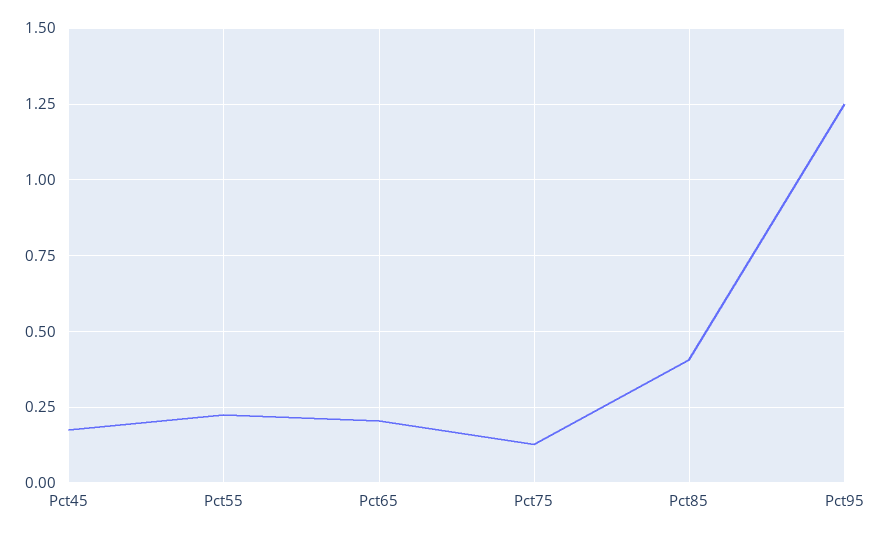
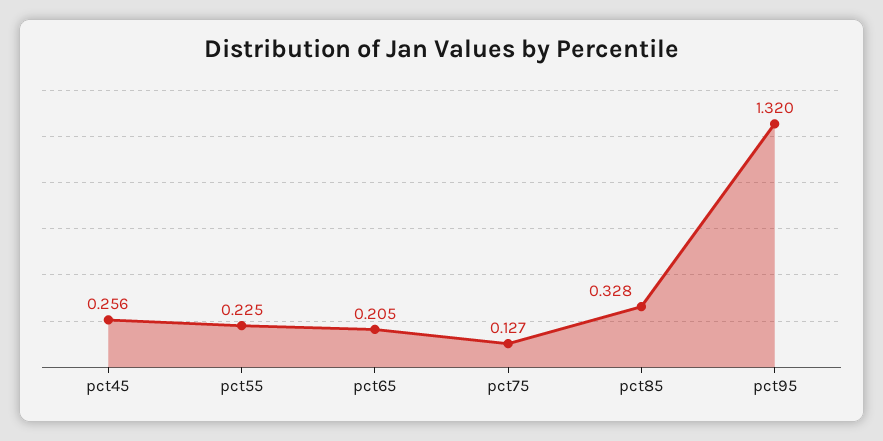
  {
-   "Pct45": 0.175,
+   "Pct45": 0.256,
    "Pct55": 0.225,
    "Pct65": 0.205,
    "Pct75": 0.127,
-   "Pct85": 0.4,
+   "Pct85": 0.328,
-   "Pct95": 1.25
+   "Pct95": 1.32
  }

